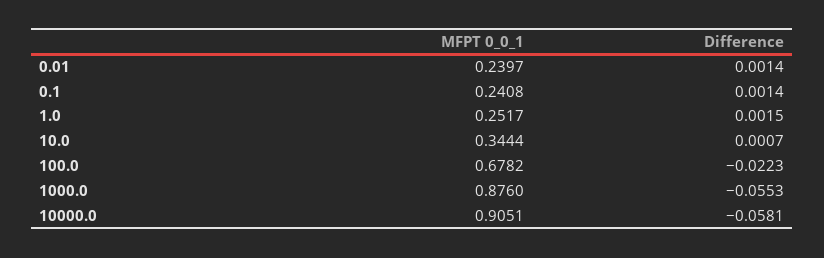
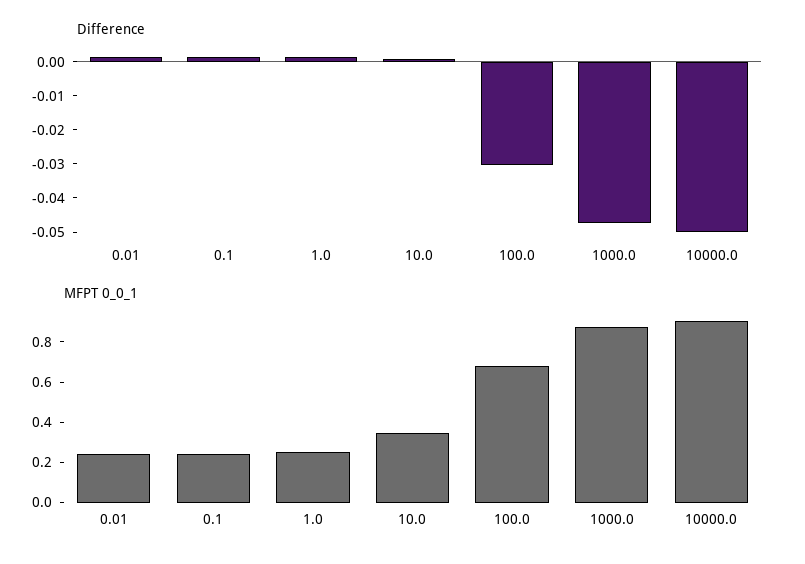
  {
    "MFPT 0_0_1": {
      "0.01": 0.2397,
      "0.1": 0.2408,
      "1.0": 0.2517,
      "10.0": 0.3444,
      "100.0": 0.6782,
      "1000.0": 0.876,
      "10000.0": 0.9051
    },
    "Difference": {
      "0.01": 0.0014,
      "0.1": 0.0014,
      "1.0": 0.0015,
      "10.0": 0.0007,
-     "100.0": -0.0223,
+     "100.0": -0.03,
-     "1000.0": -0.0553,
+     "1000.0": -0.0475,
-     "10000.0": -0.0581
+     "10000.0": -0.05
    }
  }

